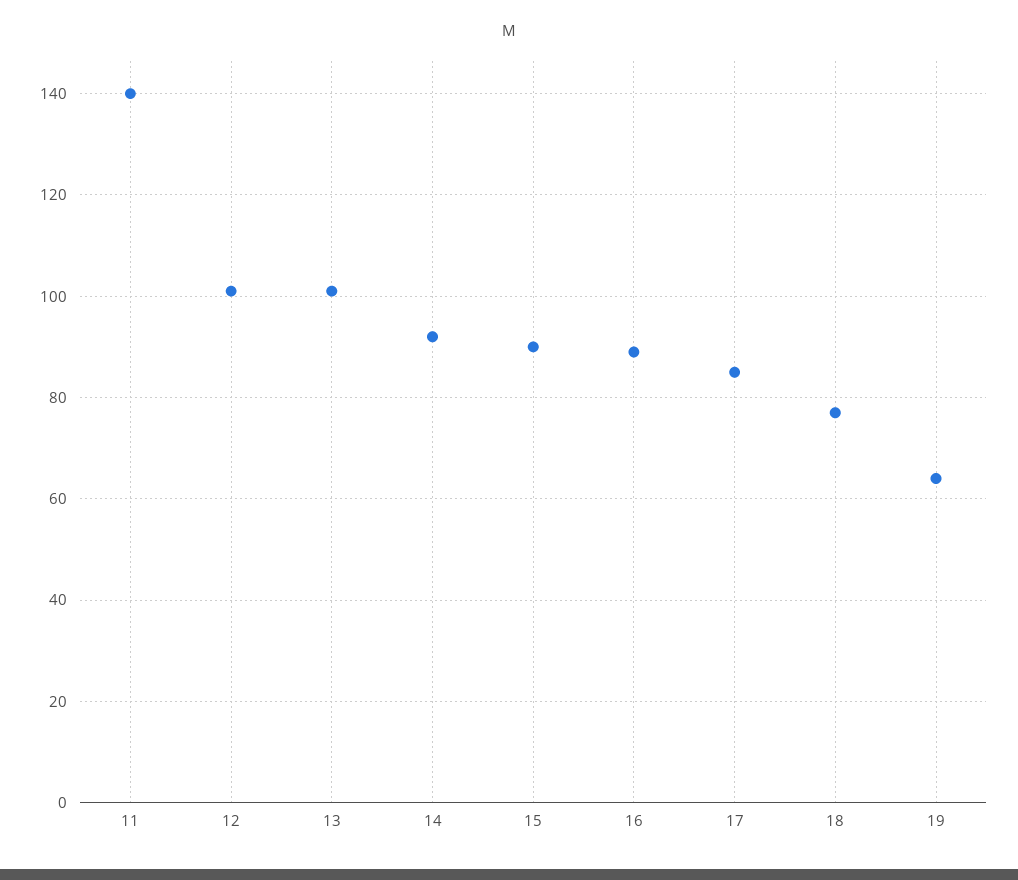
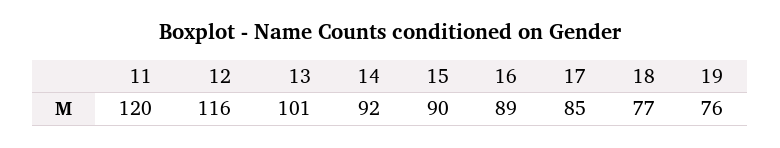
  {
-   "11": 140,
+   "11": 120,
-   "12": 100,
+   "12": 116,
    "13": 101,
    "14": 92,
    "15": 90,
    "16": 89,
    "17": 85,
    "18": 77,
-   "19": 65
+   "19": 76
  }

